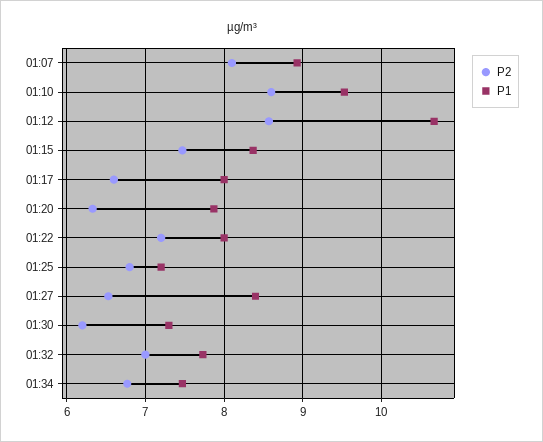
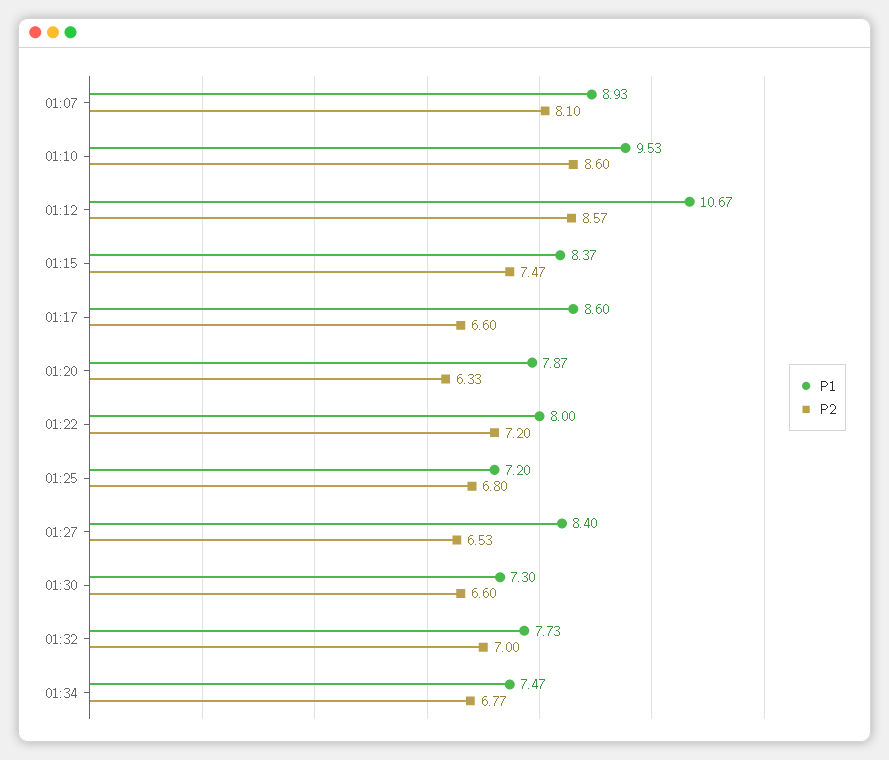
  {
    "P2": {
      "01:07": 8.1,
      "01:10": 8.6,
      "01:12": 8.57,
      "01:15": 7.47,
      "01:17": 6.6,
      "01:20": 6.33,
      "01:22": 7.2,
      "01:25": 6.8,
      "01:27": 6.53,
-     "01:30": 6.2,
+     "01:30": 6.6,
      "01:32": 7,
      "01:34": 6.77
    },
    "P1": {
      "01:07": 8.93,
      "01:10": 9.53,
      "01:12": 10.67,
      "01:15": 8.37,
-     "01:17": 8,
+     "01:17": 8.6,
      "01:20": 7.87,
      "01:22": 8,
      "01:25": 7.2,
      "01:27": 8.4,
      "01:30": 7.3,
      "01:32": 7.73,
      "01:34": 7.47
    }
  }

